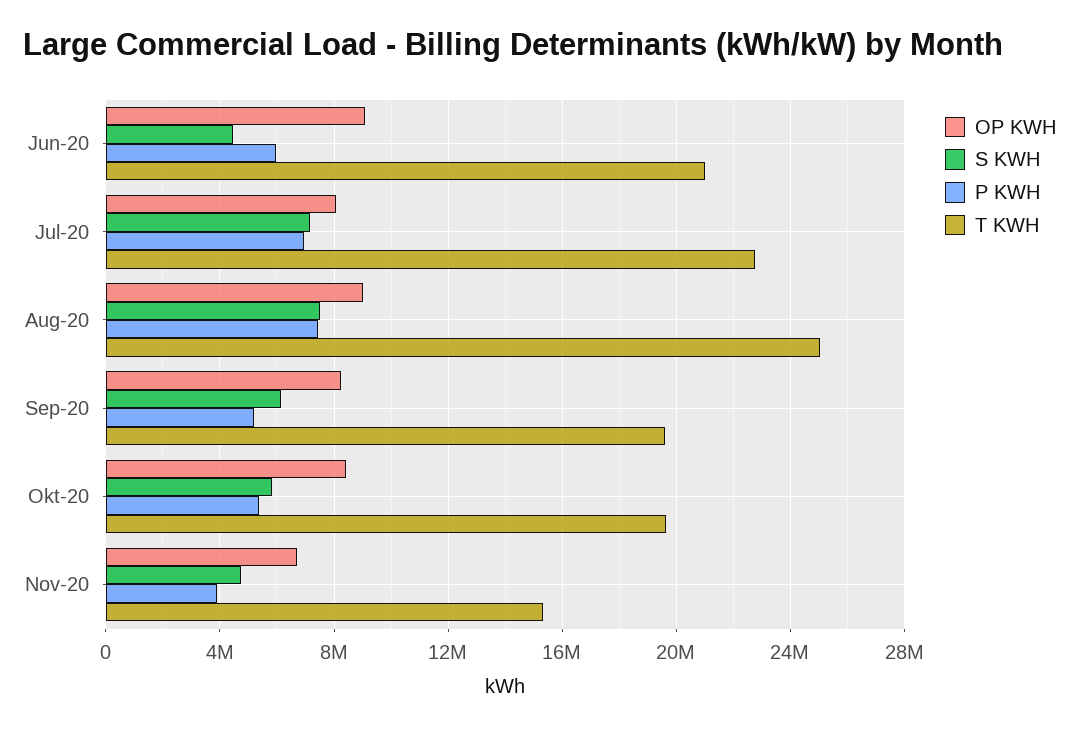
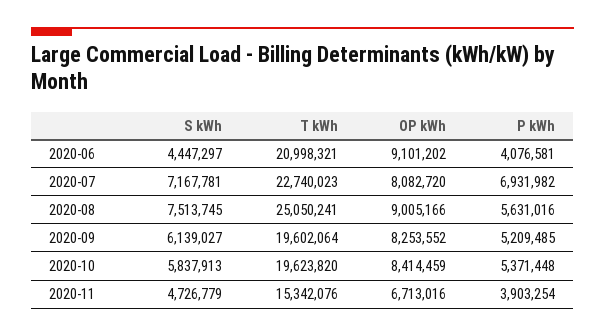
  {
    "OP KWH": {
      "Jun-20": 9101202,
      "Jul-20": 8082720,
      "Aug-20": 9005166,
      "Sep-20": 8253552,
      "Okt-20": 8414459,
      "Nov-20": 6713016
    },
    "S KWH": {
      "Jun-20": 4447297,
      "Jul-20": 7167781,
      "Aug-20": 7513745,
      "Sep-20": 6139027,
      "Okt-20": 5837913,
      "Nov-20": 4726779
    },
    "P KWH": {
-     "Jun-20": 6000000,
+     "Jun-20": 4076581,
      "Jul-20": 6931982,
-     "Aug-20": 7500000,
+     "Aug-20": 5631016,
      "Sep-20": 5209485,
      "Okt-20": 5371448,
      "Nov-20": 3903254
    },
    "T KWH": {
      "Jun-20": 20998321,
      "Jul-20": 22740023,
      "Aug-20": 25050241,
      "Sep-20": 19602064,
      "Okt-20": 19623820,
      "Nov-20": 15342076
    }
  }

